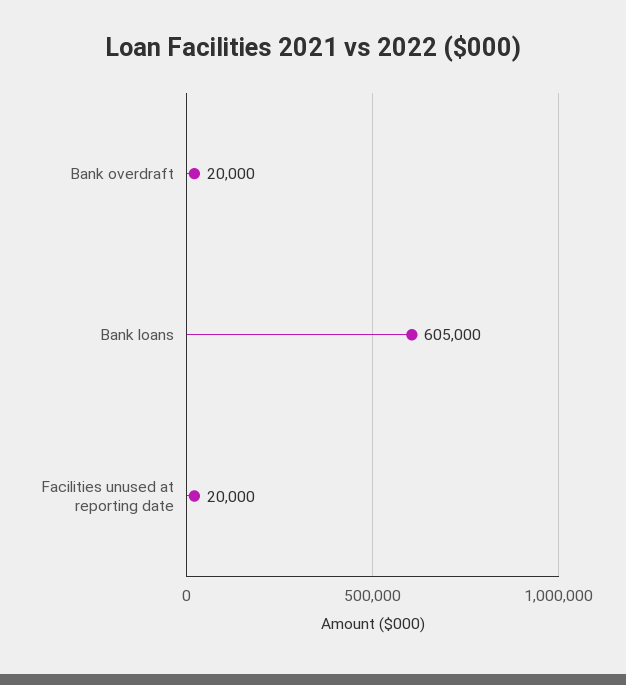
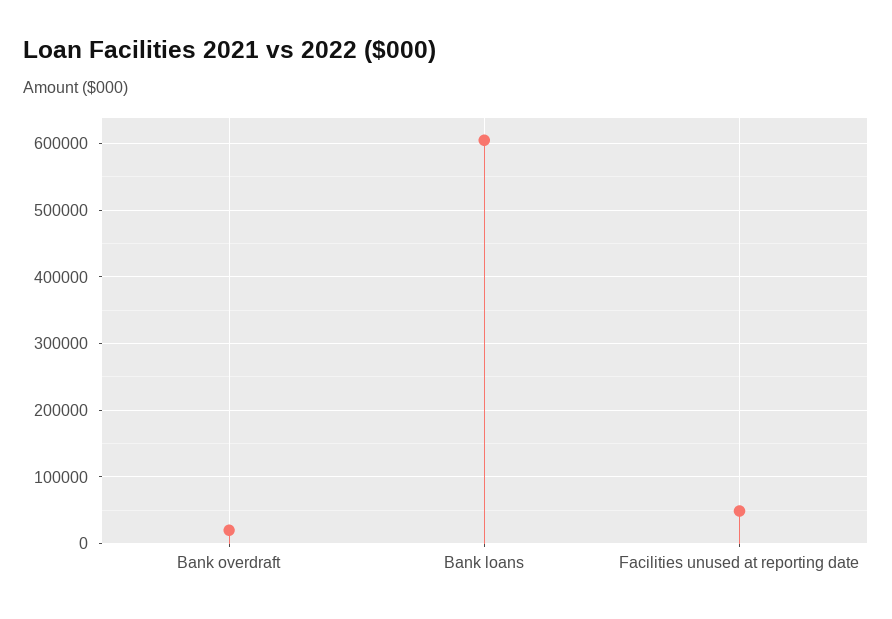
  {
    "Bank overdraft": 20000,
    "Bank loans": 605000,
-   "Facilities unused at reporting date": 20000
+   "Facilities unused at reporting date": 50000
  }

